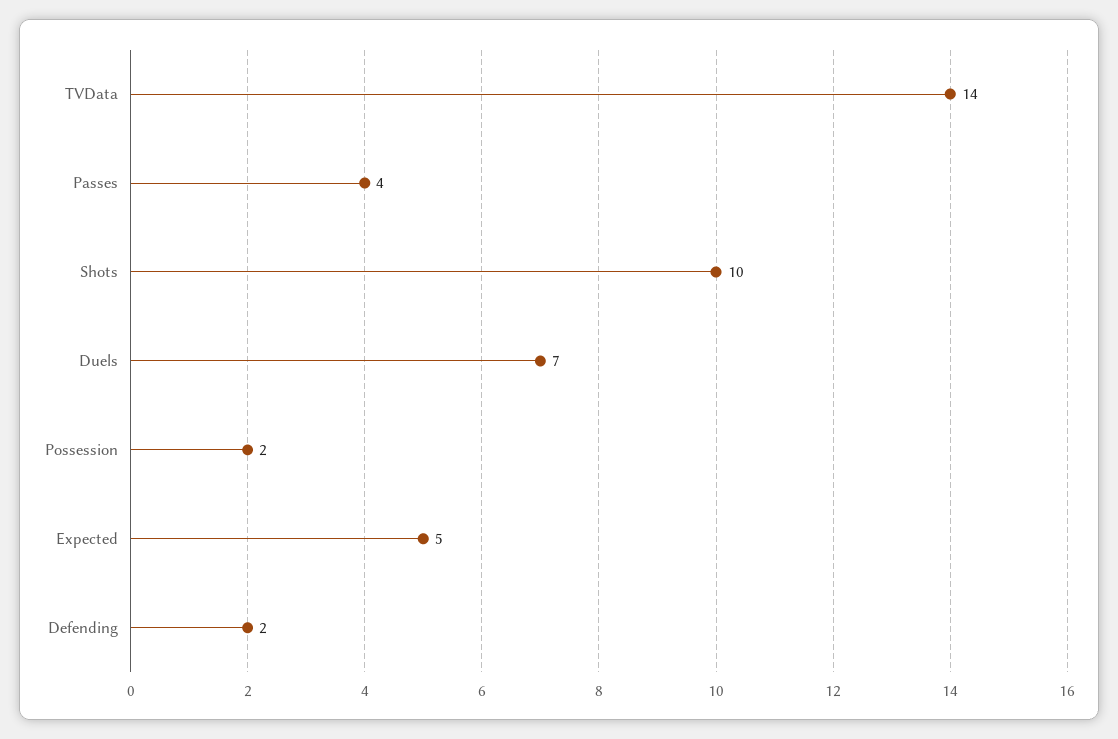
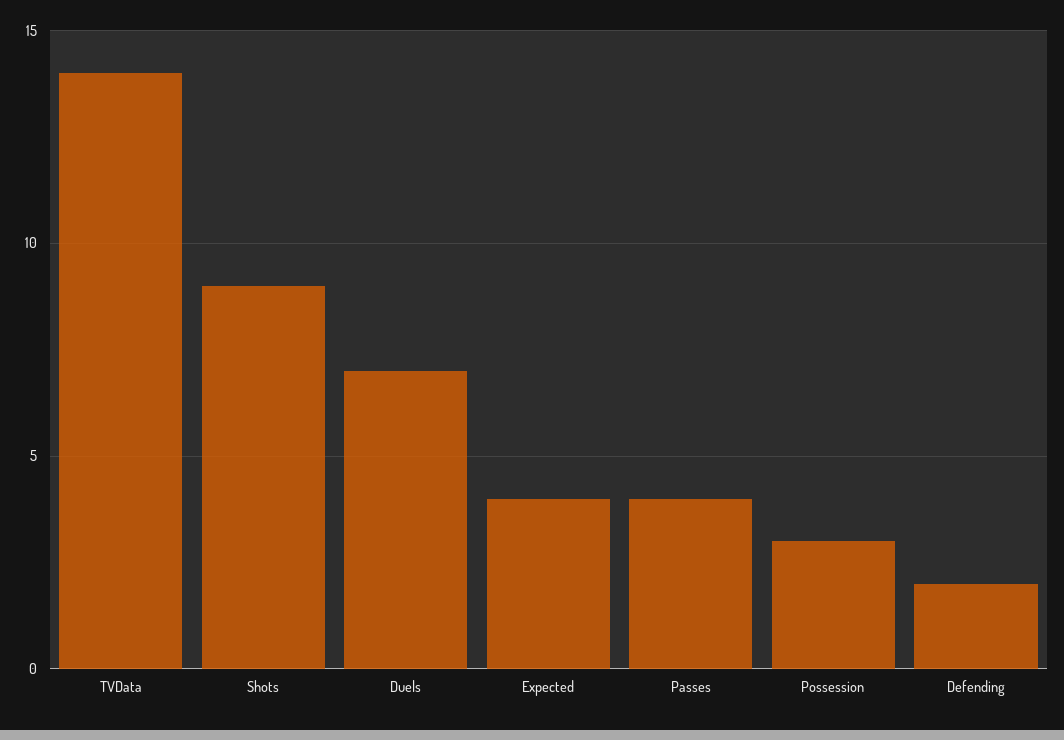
  {
    "TVData": 14,
    "Passes": 4,
-   "Shots": 10,
+   "Shots": 9,
    "Duels": 7,
-   "Possession": 2,
+   "Possession": 3,
-   "Expected": 5,
+   "Expected": 4,
    "Defending": 2
  }

